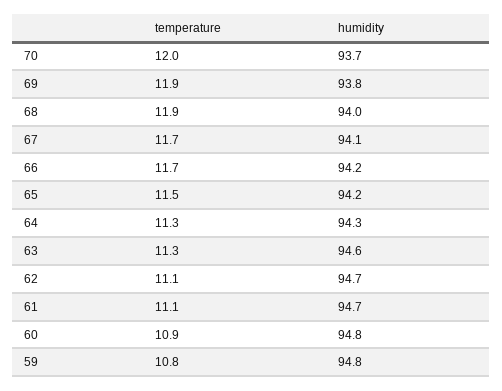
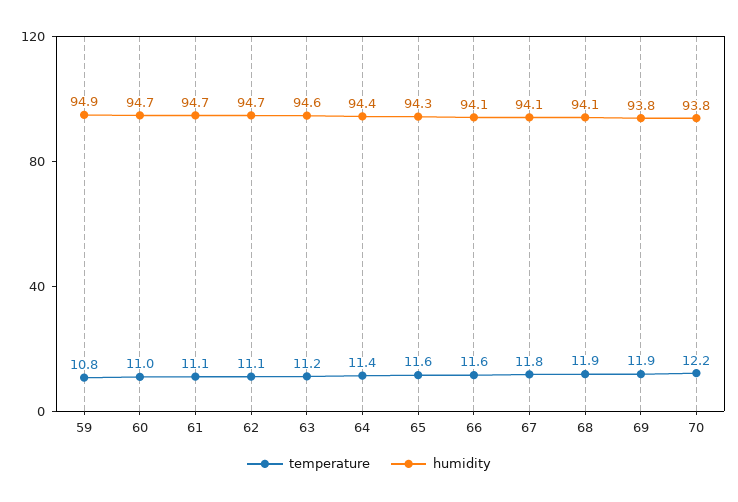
  {
    "temperature": {
-     "70": 12,
+     "70": 12.2,
      "69": 11.9,
      "68": 11.9,
-     "67": 11.7,
+     "67": 11.8,
-     "66": 11.7,
+     "66": 11.6,
-     "65": 11.5,
+     "65": 11.6,
-     "64": 11.3,
+     "64": 11.4,
-     "63": 11.3,
+     "63": 11.2,
      "62": 11.1,
      "61": 11.1,
-     "60": 10.9,
+     "60": 11,
      "59": 10.8
    },
    "humidity": {
-     "70": 93.7,
+     "70": 93.8,
      "69": 93.8,
-     "68": 94,
+     "68": 94.1,
      "67": 94.1,
-     "66": 94.2,
+     "66": 94.1,
-     "65": 94.2,
+     "65": 94.3,
-     "64": 94.3,
+     "64": 94.4,
      "63": 94.6,
      "62": 94.7,
      "61": 94.7,
-     "60": 94.8,
+     "60": 94.7,
-     "59": 94.8
+     "59": 94.9
    }
  }

